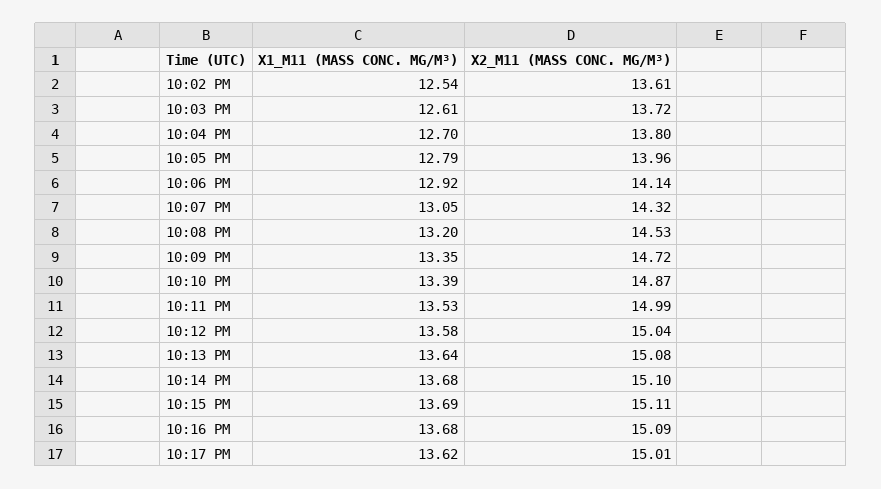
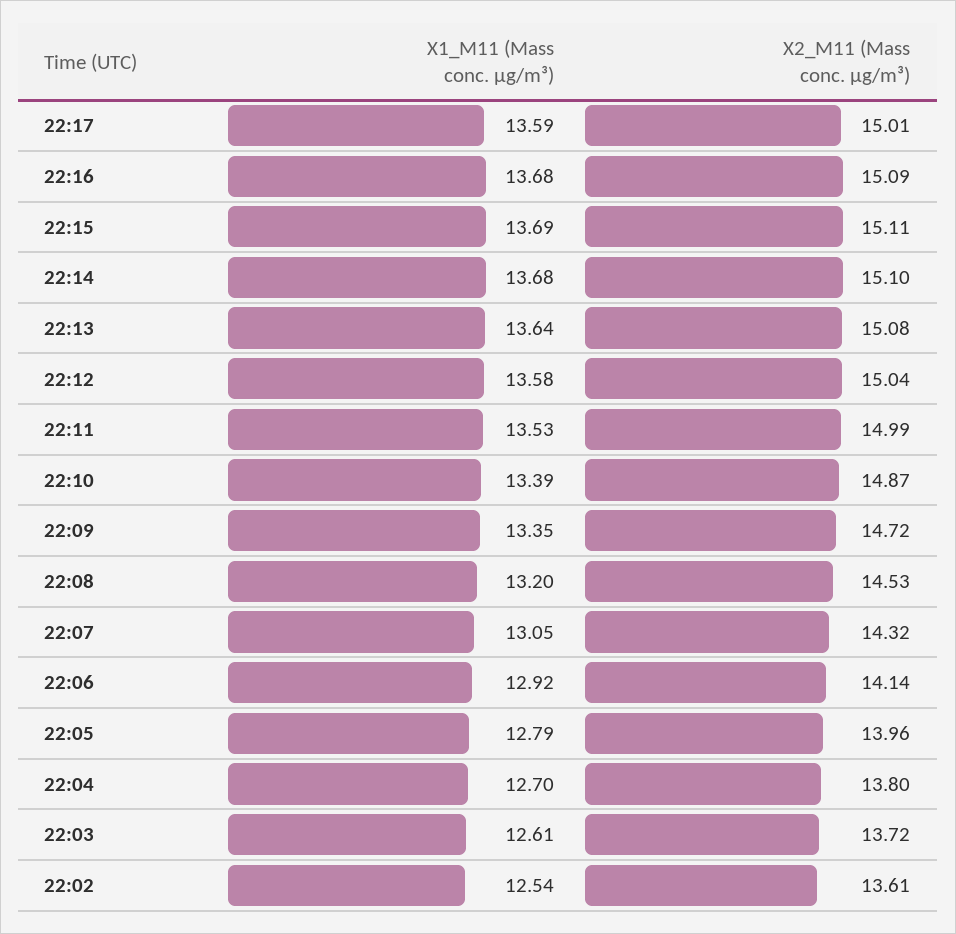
  {
    "X1_M11 (MASS CONC. ΜG/M³)": {
      "10:02 PM": 12.54,
      "10:03 PM": 12.61,
      "10:04 PM": 12.7,
      "10:05 PM": 12.79,
      "10:06 PM": 12.92,
      "10:07 PM": 13.05,
      "10:08 PM": 13.2,
      "10:09 PM": 13.35,
      "10:10 PM": 13.39,
      "10:11 PM": 13.53,
      "10:12 PM": 13.58,
      "10:13 PM": 13.64,
      "10:14 PM": 13.68,
      "10:15 PM": 13.69,
      "10:16 PM": 13.68,
-     "10:17 PM": 13.62
+     "10:17 PM": 13.59
    },
    "X2_M11 (MASS CONC. ΜG/M³)": {
      "10:02 PM": 13.61,
      "10:03 PM": 13.72,
      "10:04 PM": 13.8,
      "10:05 PM": 13.96,
      "10:06 PM": 14.14,
      "10:07 PM": 14.32,
      "10:08 PM": 14.53,
      "10:09 PM": 14.72,
      "10:10 PM": 14.87,
      "10:11 PM": 14.99,
      "10:12 PM": 15.04,
      "10:13 PM": 15.08,
      "10:14 PM": 15.1,
      "10:15 PM": 15.11,
      "10:16 PM": 15.09,
      "10:17 PM": 15.01
    }
  }

